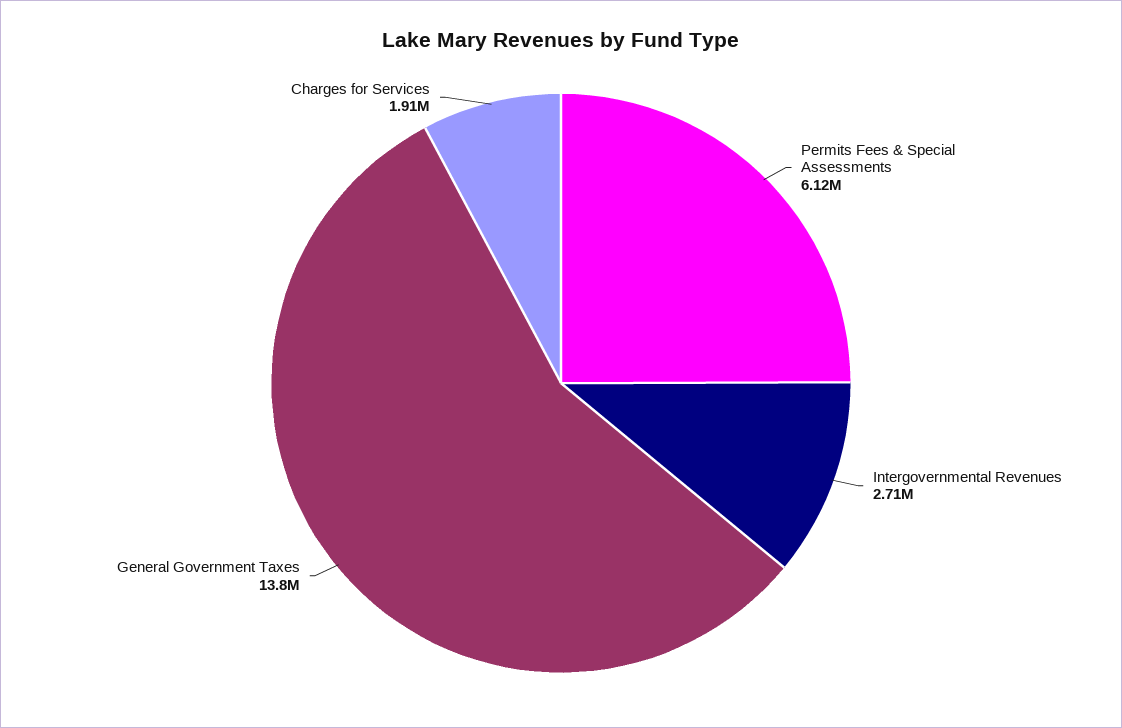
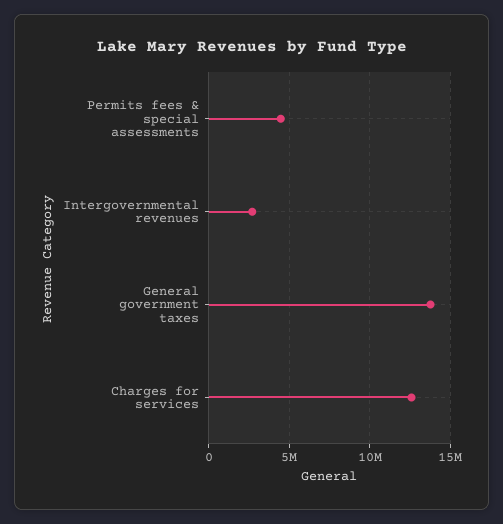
  {
-   "Permits Fees & Special Assessments": 6120000,
+   "Permits Fees & Special Assessments": 4500000,
    "Intergovernmental Revenues": 2710000,
    "General Government Taxes": 13800000,
-   "Charges for Services": 1910000
+   "Charges for Services": 12500000
  }

